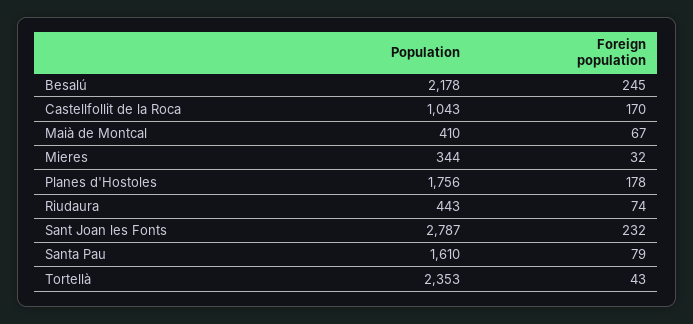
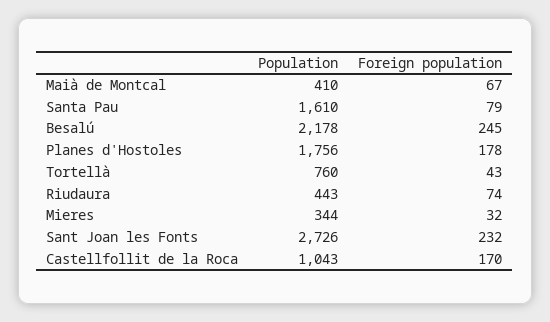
  {
    "Population": {
      "Besalú": 2178,
      "Castellfollit de la Roca": 1043,
      "Maià de Montcal": 410,
      "Mieres": 344,
      "Planes d'Hostoles": 1756,
      "Riudaura": 443,
-     "Sant Joan les Fonts": 2787,
+     "Sant Joan les Fonts": 2726,
      "Santa Pau": 1610,
-     "Tortellà": 2353
+     "Tortellà": 760
    },
    "Foreign population": {
      "Besalú": 245,
      "Castellfollit de la Roca": 170,
      "Maià de Montcal": 67,
      "Mieres": 32,
      "Planes d'Hostoles": 178,
      "Riudaura": 74,
      "Sant Joan les Fonts": 232,
      "Santa Pau": 79,
      "Tortellà": 43
    }
  }

